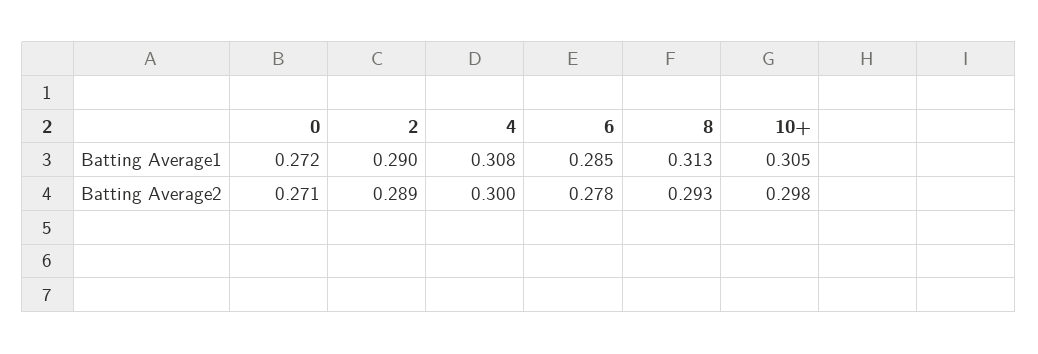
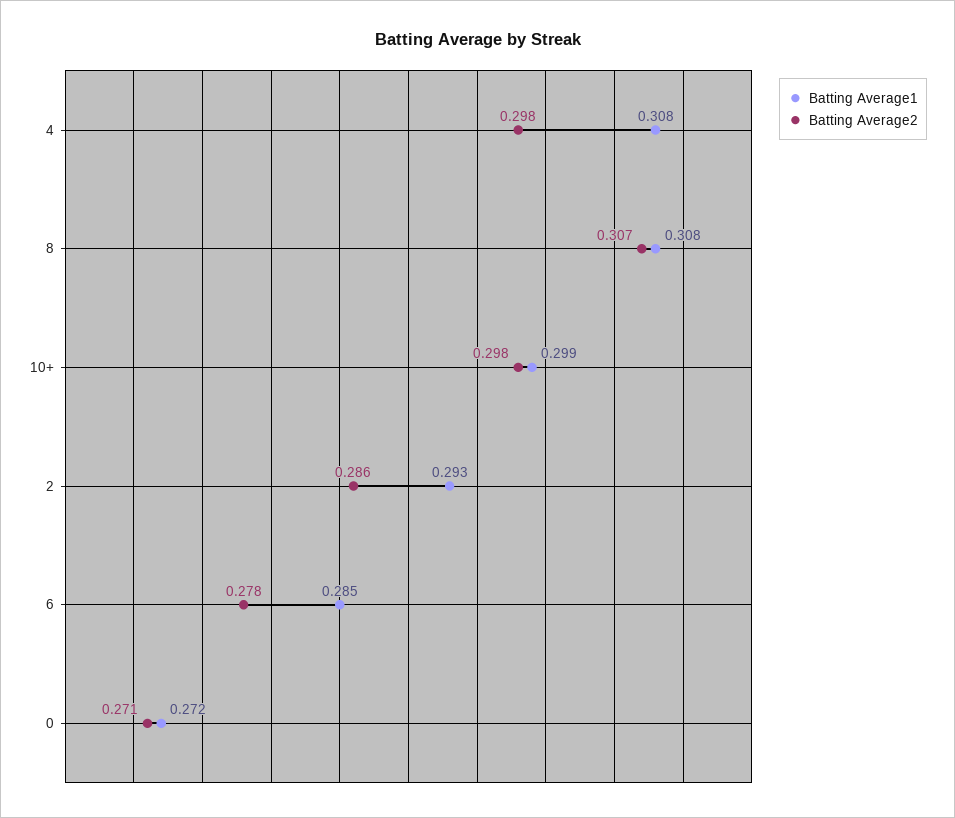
  {
    "Batting Average1": {
      "0": 0.272,
-     "2": 0.29,
+     "2": 0.293,
      "4": 0.308,
      "6": 0.285,
-     "8": 0.313,
+     "8": 0.308,
-     "10+": 0.305
+     "10+": 0.299
    },
    "Batting Average2": {
      "0": 0.271,
-     "2": 0.289,
+     "2": 0.286,
-     "4": 0.3,
+     "4": 0.298,
      "6": 0.278,
-     "8": 0.293,
+     "8": 0.307,
      "10+": 0.298
    }
  }

